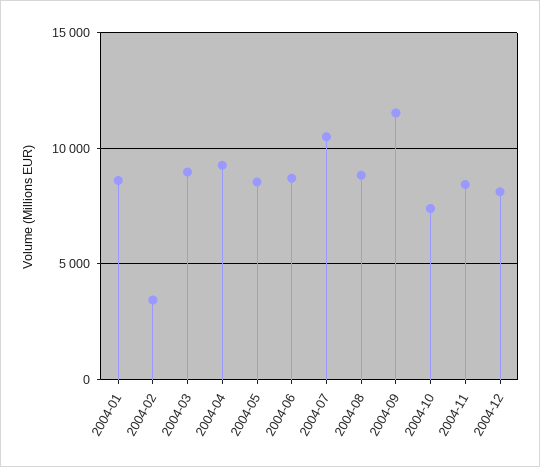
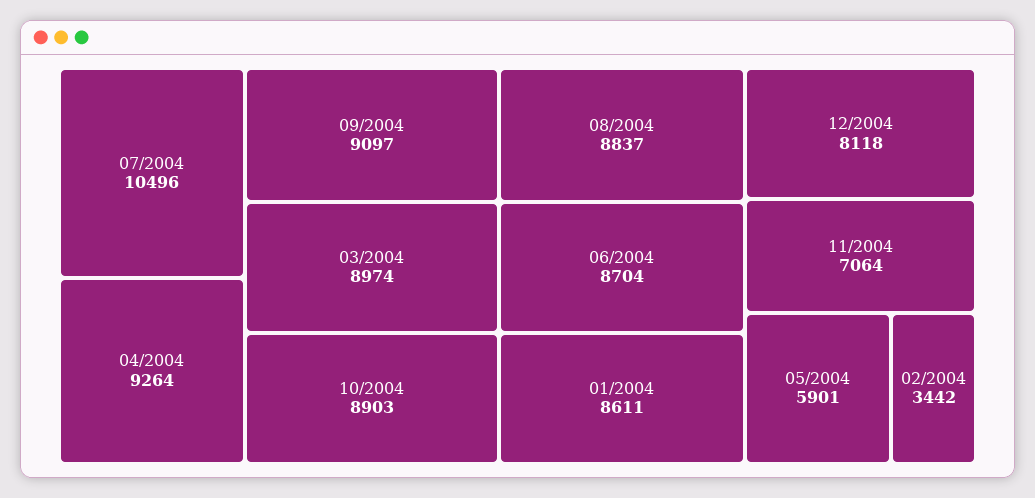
  {
    "2004-01": 8611,
    "2004-02": 3442,
    "2004-03": 8974,
    "2004-04": 9264,
-   "2004-05": 8500,
+   "2004-05": 5901,
    "2004-06": 8704,
    "2004-07": 10496,
    "2004-08": 8837,
-   "2004-09": 11500,
+   "2004-09": 9097,
-   "2004-10": 7500,
+   "2004-10": 8903,
-   "2004-11": 8500,
+   "2004-11": 7064,
    "2004-12": 8118
  }

